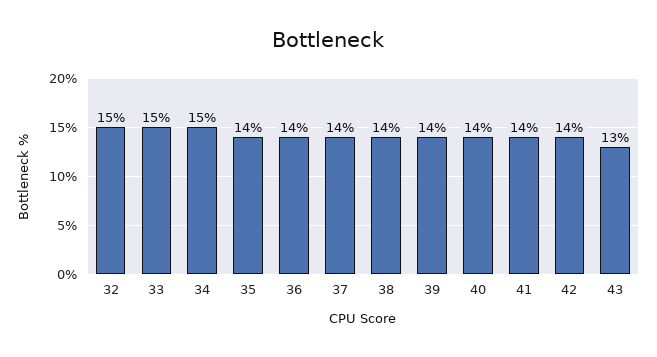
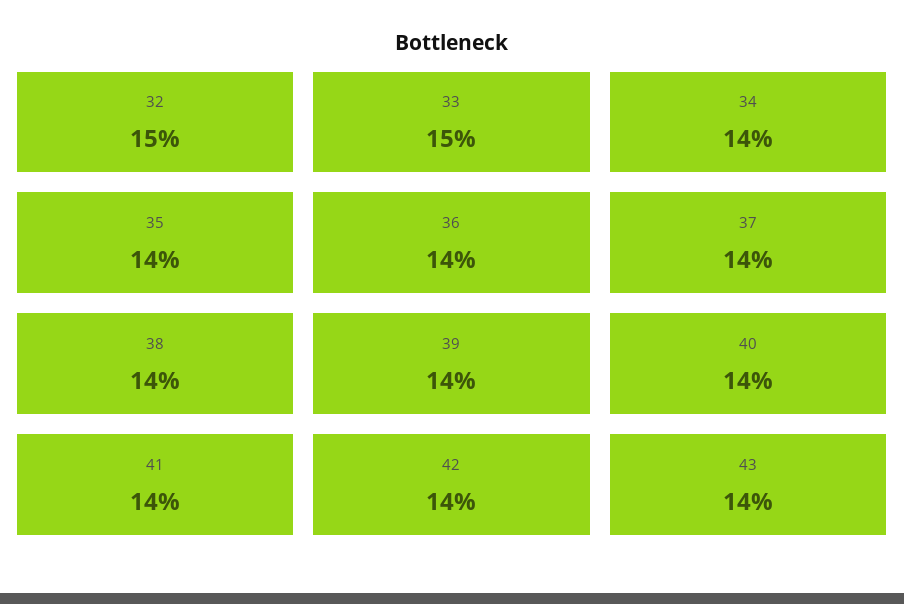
  {
    "32": 15,
    "33": 15,
-   "34": 15,
+   "34": 14,
    "35": 14,
    "36": 14,
    "37": 14,
    "38": 14,
    "39": 14,
    "40": 14,
    "41": 14,
    "42": 14,
-   "43": 13
+   "43": 14
  }

